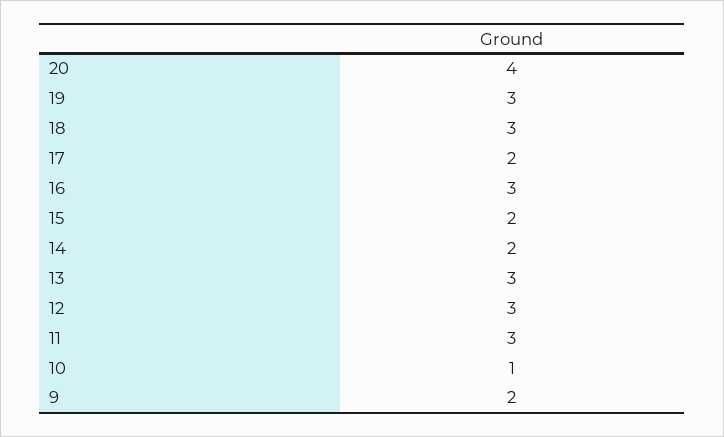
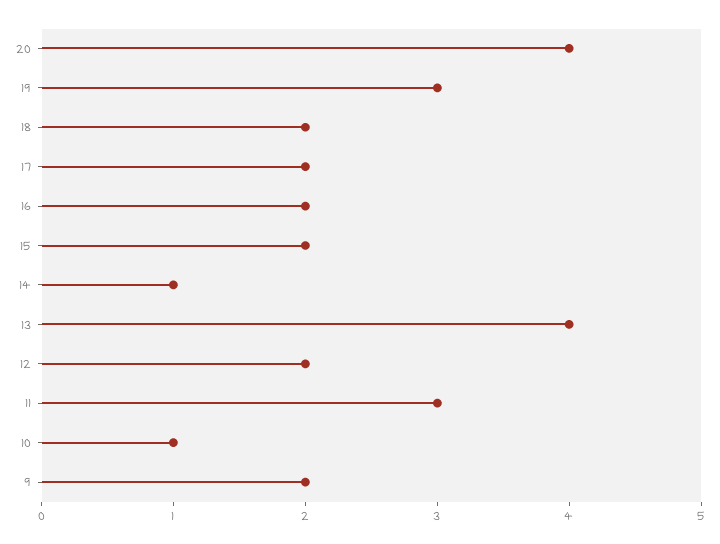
  {
    "20": 4,
    "19": 3,
-   "18": 3,
+   "18": 2,
    "17": 2,
-   "16": 3,
+   "16": 2,
    "15": 2,
-   "14": 2,
+   "14": 1,
-   "13": 3,
+   "13": 4,
-   "12": 3,
+   "12": 2,
    "11": 3,
    "10": 1,
    "9": 2
  }

